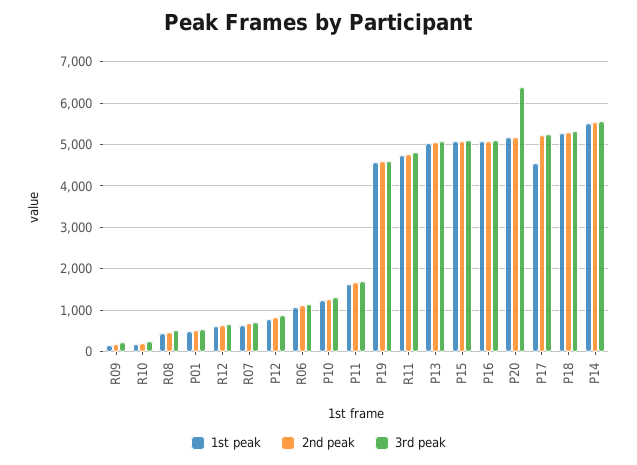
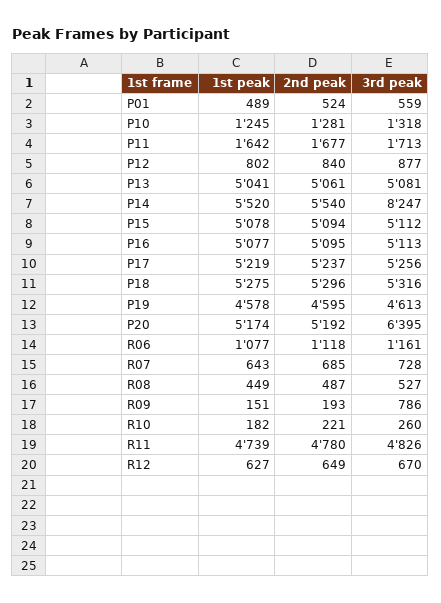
  {
    "1st peak": {
      "R09": 151,
      "R10": 182,
      "R08": 449,
      "P01": 489,
      "R12": 627,
      "R07": 643,
      "P12": 802,
      "R06": 1077,
      "P10": 1245,
      "P11": 1642,
      "P19": 4578,
      "R11": 4739,
      "P13": 5041,
      "P15": 5078,
      "P16": 5077,
      "P20": 5174,
-     "P17": 4600,
+     "P17": 5219,
      "P18": 5275,
      "P14": 5520
    },
    "2nd peak": {
      "R09": 193,
      "R10": 221,
      "R08": 487,
      "P01": 524,
      "R12": 649,
      "R07": 685,
      "P12": 840,
      "R06": 1118,
      "P10": 1281,
      "P11": 1677,
      "P19": 4595,
      "R11": 4780,
      "P13": 5061,
      "P15": 5094,
      "P16": 5095,
      "P20": 5192,
      "P17": 5237,
      "P18": 5296,
      "P14": 5540
    },
    "3rd peak": {
-     "R09": 200,
+     "R09": 786,
      "R10": 260,
      "R08": 527,
      "P01": 559,
      "R12": 670,
      "R07": 728,
      "P12": 877,
      "R06": 1161,
      "P10": 1318,
      "P11": 1713,
      "P19": 4613,
      "R11": 4826,
      "P13": 5081,
      "P15": 5112,
      "P16": 5113,
      "P20": 6395,
      "P17": 5256,
      "P18": 5316,
-     "P14": 5600
+     "P14": 8247
    }
  }

